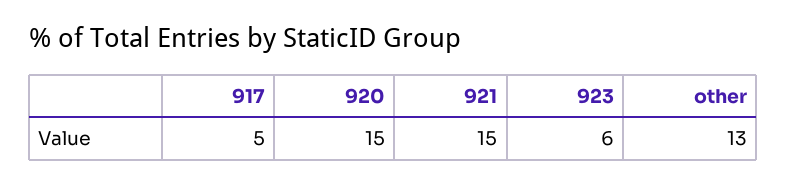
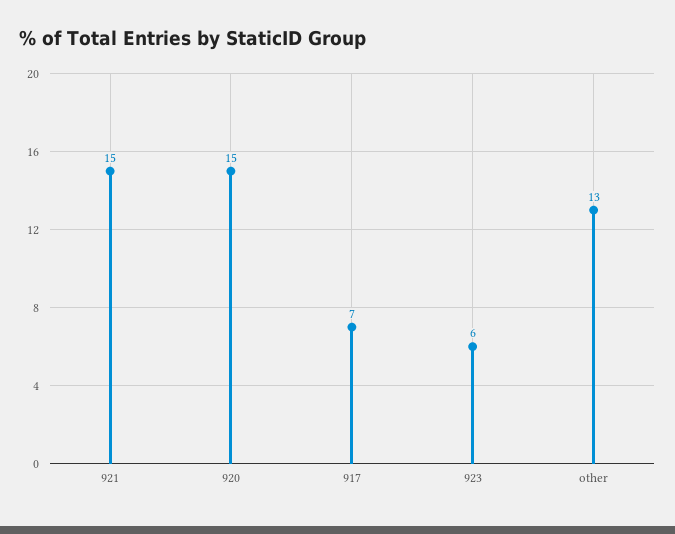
  {
-   "917": 5,
+   "917": 7,
    "920": 15,
    "921": 15,
    "923": 6,
    "other": 13
  }

